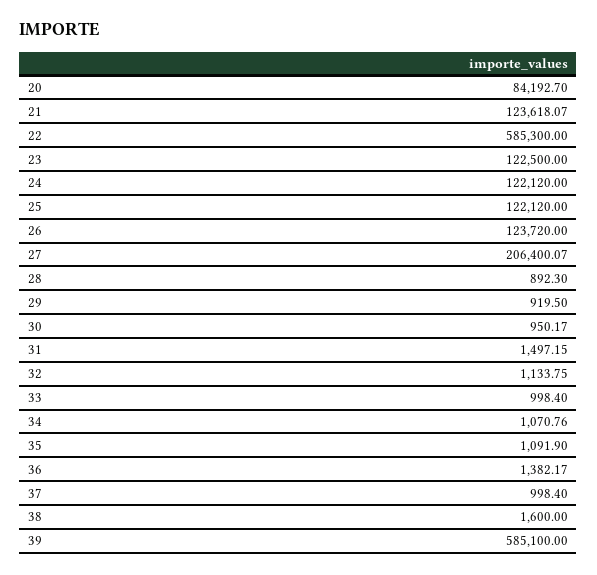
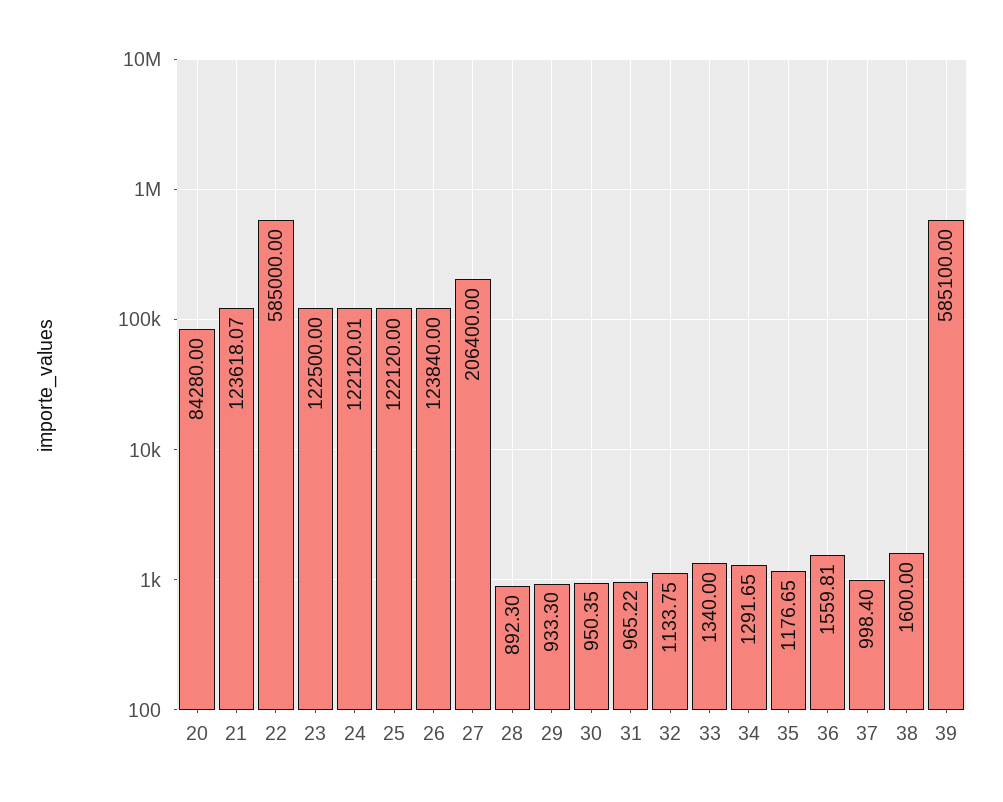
  {
-   "20": 84192.7,
+   "20": 84280,
    "21": 123618.07,
-   "22": 585300,
+   "22": 585000,
    "23": 122500,
-   "24": 122120,
+   "24": 122120.01,
    "25": 122120,
-   "26": 123720,
+   "26": 123840,
-   "27": 206400.07,
+   "27": 206400,
    "28": 892.3,
-   "29": 919.5,
+   "29": 933.3,
-   "30": 950.17,
+   "30": 950.35,
-   "31": 1497.15,
+   "31": 965.22,
    "32": 1133.75,
-   "33": 998.4,
+   "33": 1340,
-   "34": 1070.76,
+   "34": 1291.65,
-   "35": 1091.9,
+   "35": 1176.65,
-   "36": 1382.17,
+   "36": 1559.81,
    "37": 998.4,
    "38": 1600,
    "39": 585100
  }

